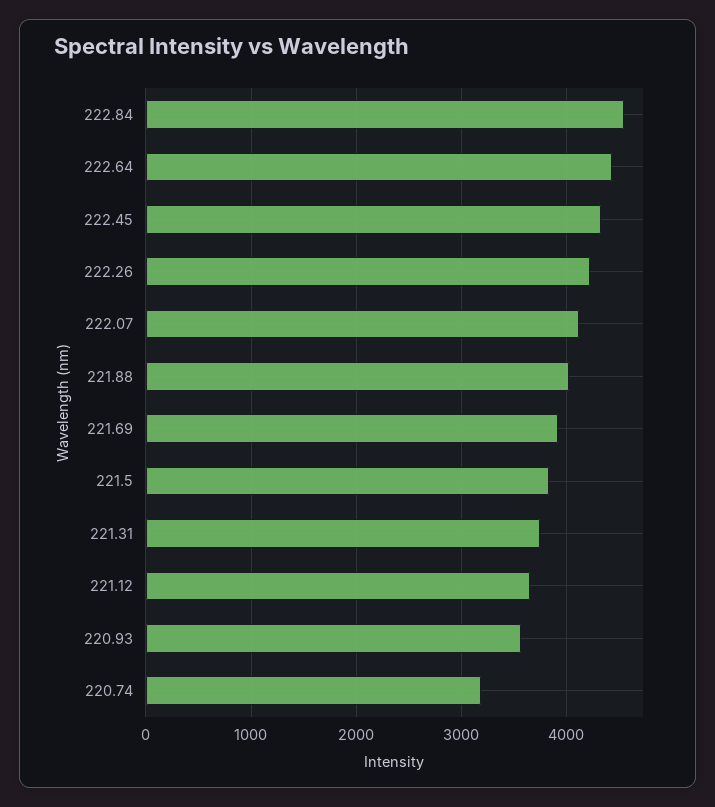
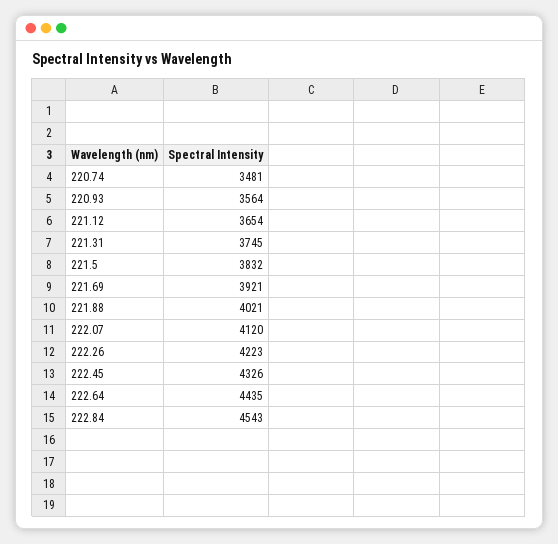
  {
    "222.84": 4543,
    "222.64": 4435,
    "222.45": 4326,
    "222.26": 4223,
    "222.07": 4120,
    "221.88": 4021,
    "221.69": 3921,
    "221.5": 3832,
    "221.31": 3745,
    "221.12": 3654,
    "220.93": 3564,
-   "220.74": 3200
+   "220.74": 3481
  }

